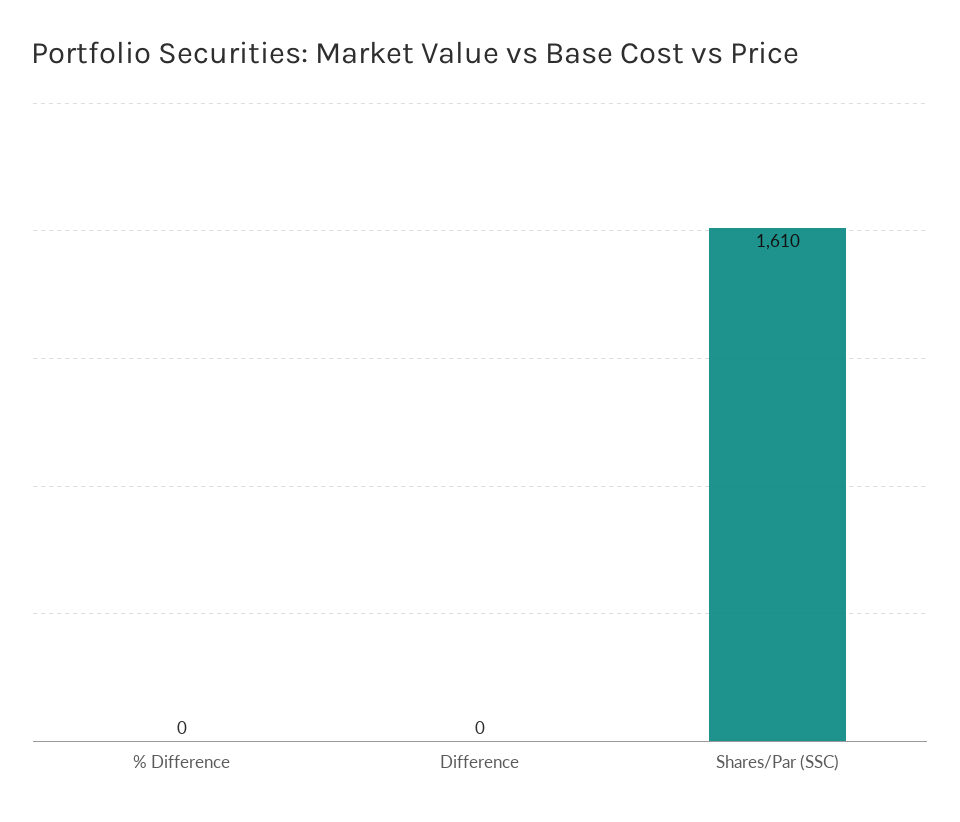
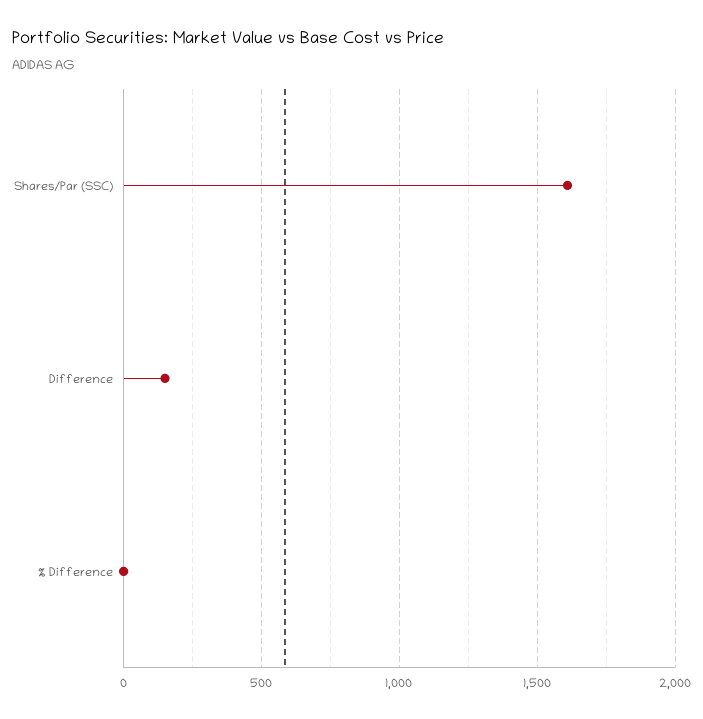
  {
    "% Difference": 0,
-   "Difference": 0,
+   "Difference": 150,
    "Shares/Par (SSC)": 1610
  }

